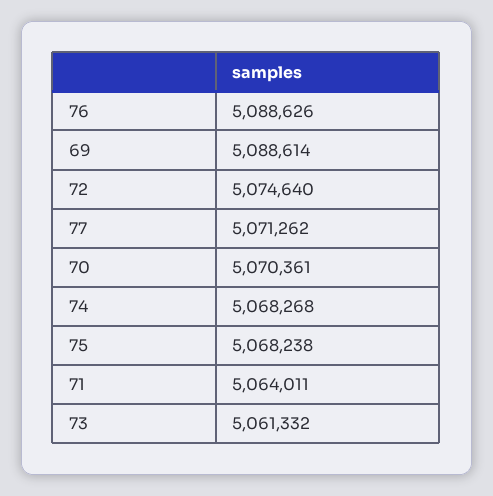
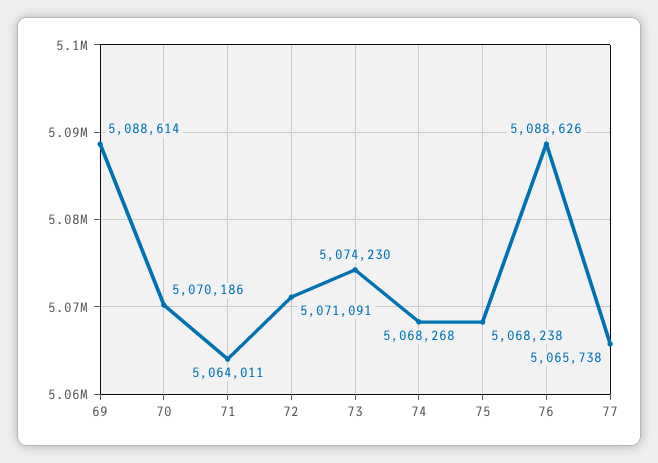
  {
    "76": 5088626,
    "69": 5088614,
-   "72": 5074640,
+   "72": 5071091,
-   "77": 5071262,
+   "77": 5065738,
-   "70": 5070361,
+   "70": 5070186,
    "74": 5068268,
    "75": 5068238,
    "71": 5064011,
-   "73": 5061332
+   "73": 5074230
  }

